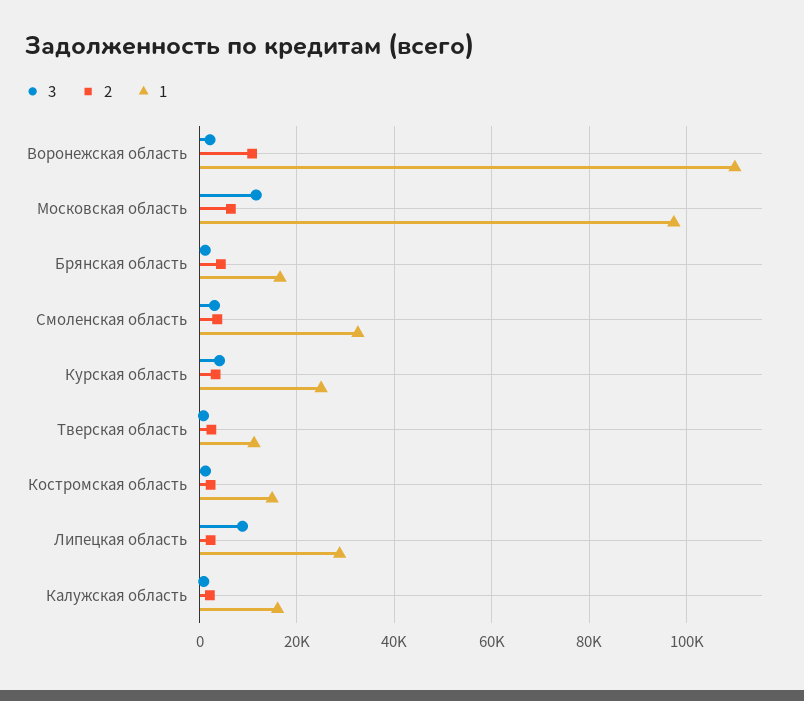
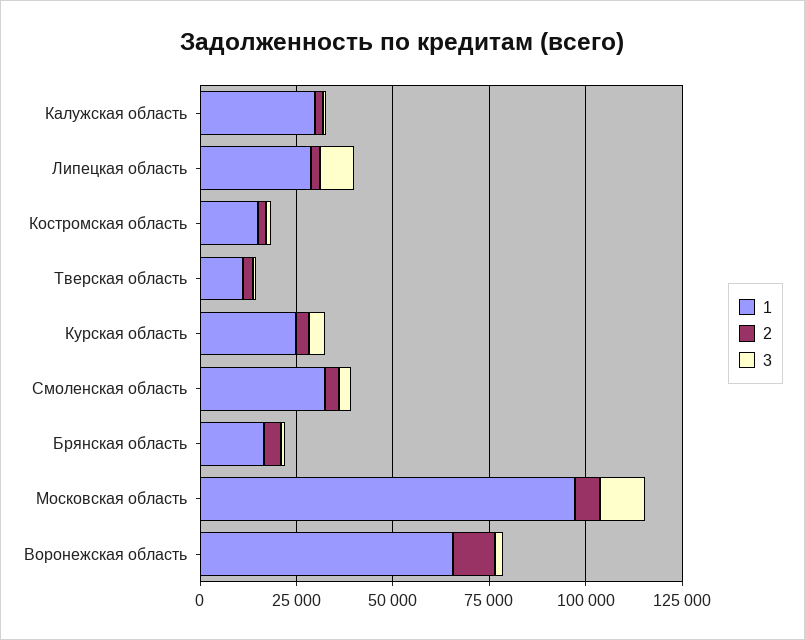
  {
    "3": {
      "Воронежская область": 2000,
      "Московская область": 12000,
      "Брянская область": 2000,
      "Смоленская область": 4000,
      "Курская область": 4000,
      "Тверская область": 0,
      "Костромская область": 2000,
      "Липецкая область": 8000,
      "Калужская область": 0
    },
    "2": {
      "Воронежская область": 10000,
      "Московская область": 6000,
      "Брянская область": 4000,
      "Смоленская область": 4000,
      "Курская область": 4000,
      "Тверская область": 2000,
      "Костромская область": 2000,
      "Липецкая область": 2000,
      "Калужская область": 2000
    },
    "1": {
-     "Воронежская область": 110000,
+     "Воронежская область": 65000,
      "Московская область": 98000,
      "Брянская область": 16000,
      "Смоленская область": 32000,
      "Курская область": 24000,
      "Тверская область": 12000,
      "Костромская область": 14000,
      "Липецкая область": 28000,
-     "Калужская область": 16000
+     "Калужская область": 30000
    }
  }

